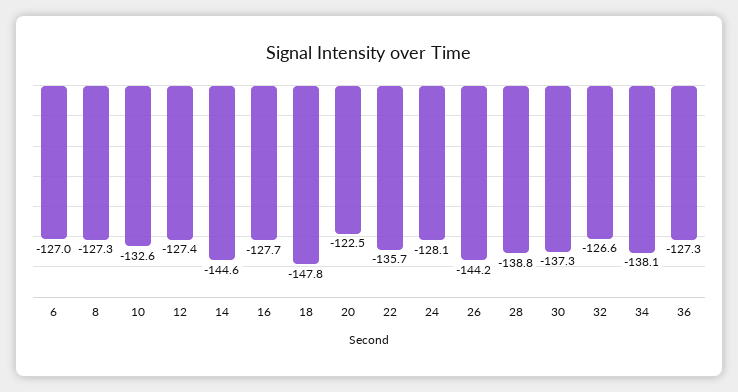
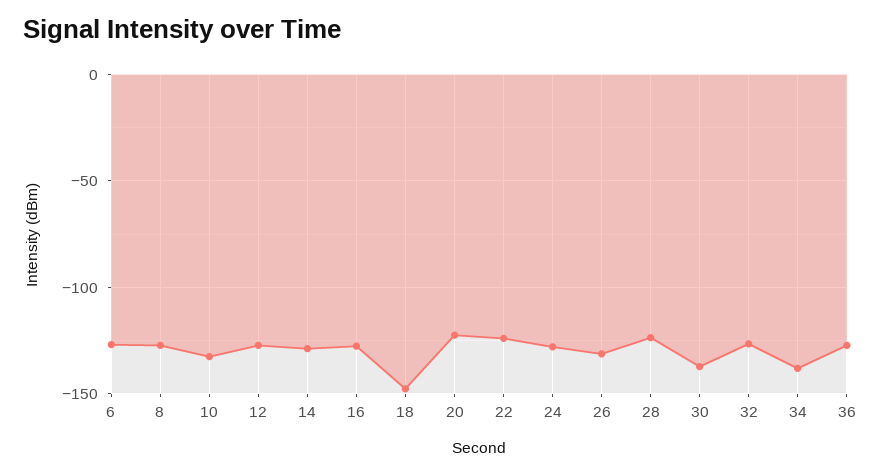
  {
    "6": -127,
    "8": -127.3,
    "10": -132.6,
    "12": -127.4,
-   "14": -144.6,
+   "14": -130,
    "16": -127.7,
    "18": -147.8,
    "20": -122.5,
-   "22": -135.7,
+   "22": -125,
    "24": -128.1,
-   "26": -144.2,
+   "26": -130,
-   "28": -138.8,
+   "28": -125,
    "30": -137.3,
    "32": -126.6,
    "34": -138.1,
    "36": -127.3
  }

